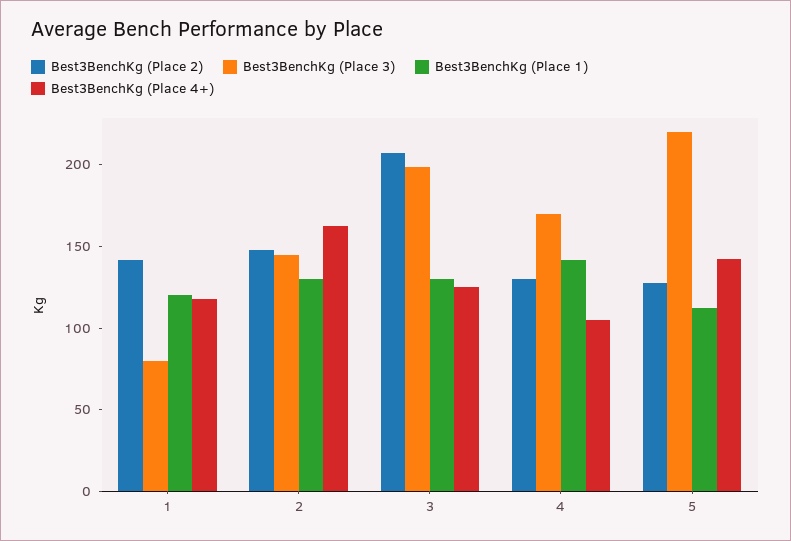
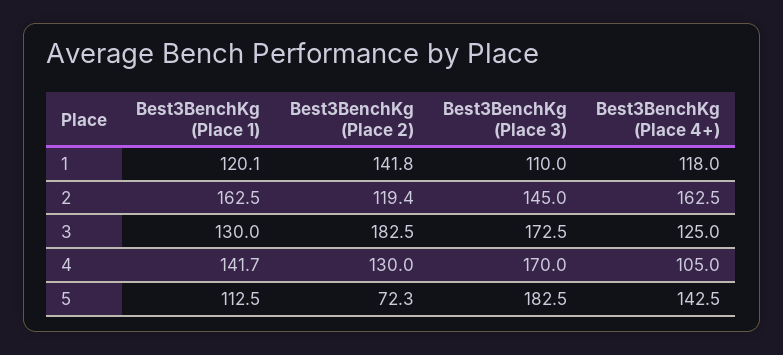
  {
    "Best3BenchKg (Place 2)": {
      "1": 141.8,
-     "2": 150,
+     "2": 119.4,
-     "3": 210,
+     "3": 182.5,
      "4": 130,
-     "5": 130
+     "5": 72.3
    },
    "Best3BenchKg (Place 3)": {
-     "1": 80,
+     "1": 110,
      "2": 145,
-     "3": 200,
+     "3": 172.5,
      "4": 170,
-     "5": 220
+     "5": 182.5
    },
    "Best3BenchKg (Place 1)": {
      "1": 120.1,
-     "2": 130,
+     "2": 162.5,
      "3": 130,
      "4": 141.7,
      "5": 112.5
    },
    "Best3BenchKg (Place 4+)": {
      "1": 118,
      "2": 162.5,
      "3": 125,
      "4": 105,
      "5": 142.5
    }
  }

